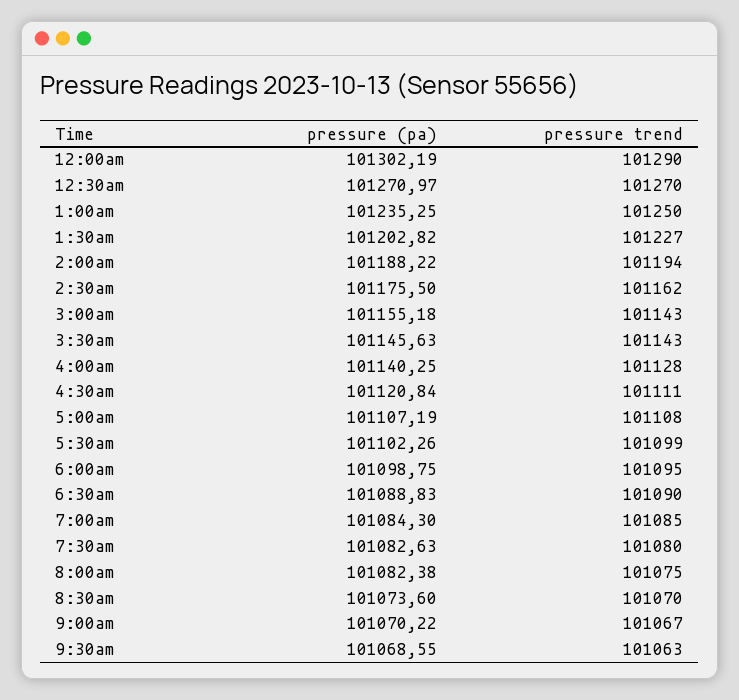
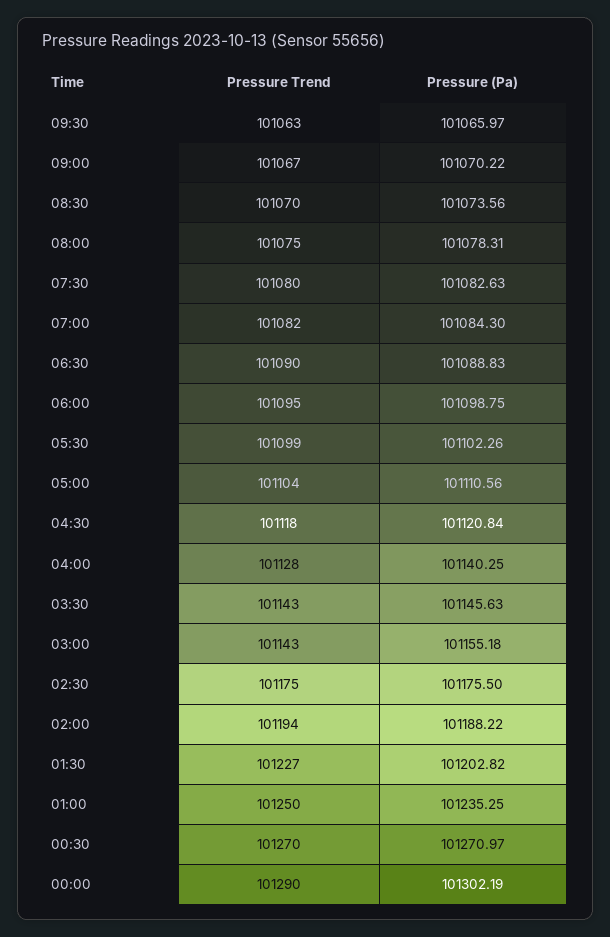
  {
    "pressure (pa)": {
      "12:00am": 101302.19,
      "12:30am": 101270.97,
      "1:00am": 101235.25,
      "1:30am": 101202.82,
      "2:00am": 101188.22,
      "2:30am": 101175.5,
      "3:00am": 101155.18,
      "3:30am": 101145.63,
      "4:00am": 101140.25,
      "4:30am": 101120.84,
-     "5:00am": 101107.19,
+     "5:00am": 101110.56,
      "5:30am": 101102.26,
      "6:00am": 101098.75,
      "6:30am": 101088.83,
      "7:00am": 101084.3,
      "7:30am": 101082.63,
-     "8:00am": 101082.38,
+     "8:00am": 101078.31,
-     "8:30am": 101073.6,
+     "8:30am": 101073.56,
      "9:00am": 101070.22,
-     "9:30am": 101068.55
+     "9:30am": 101065.97
    },
    "pressure trend": {
      "12:00am": 101290,
      "12:30am": 101270,
      "1:00am": 101250,
      "1:30am": 101227,
      "2:00am": 101194,
-     "2:30am": 101162,
+     "2:30am": 101175,
      "3:00am": 101143,
      "3:30am": 101143,
      "4:00am": 101128,
-     "4:30am": 101111,
+     "4:30am": 101118,
-     "5:00am": 101108,
+     "5:00am": 101104,
      "5:30am": 101099,
      "6:00am": 101095,
      "6:30am": 101090,
-     "7:00am": 101085,
+     "7:00am": 101082,
      "7:30am": 101080,
      "8:00am": 101075,
      "8:30am": 101070,
      "9:00am": 101067,
      "9:30am": 101063
    }
  }

